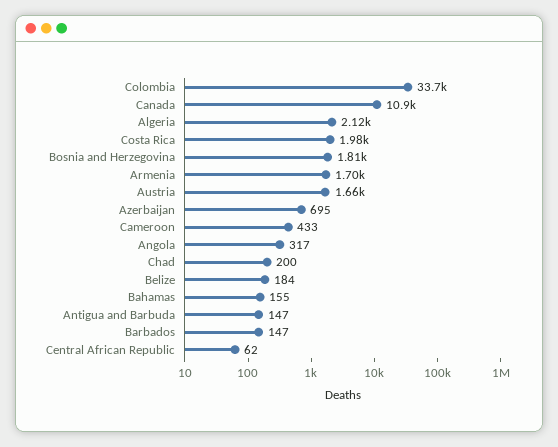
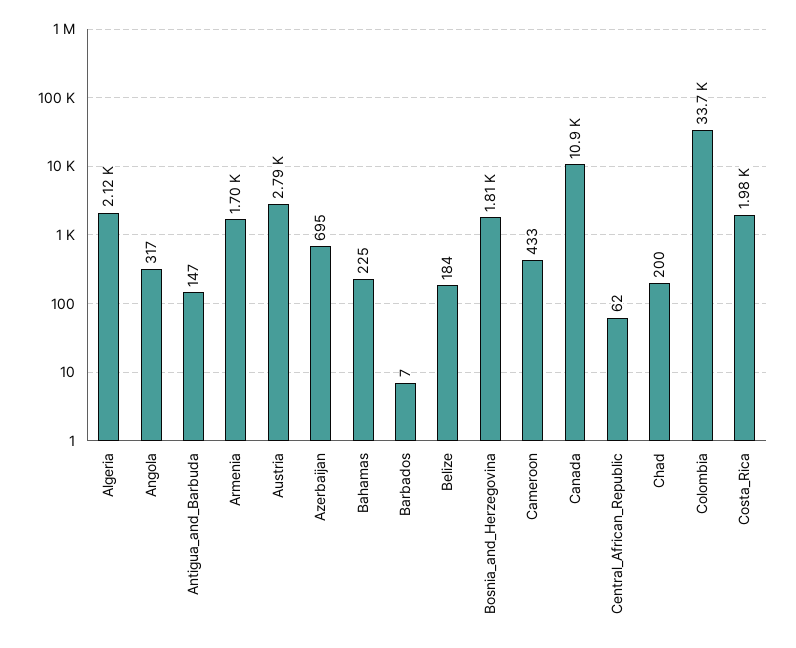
  {
    "Colombia": 33700,
    "Canada": 10900,
    "Algeria": 2120,
    "Costa Rica": 1980,
    "Bosnia and Herzegovina": 1810,
    "Armenia": 1700,
-   "Austria": 1660,
+   "Austria": 2790,
    "Azerbaijan": 695,
    "Cameroon": 433,
    "Angola": 317,
    "Chad": 200,
    "Belize": 184,
-   "Bahamas": 155,
+   "Bahamas": 225,
    "Antigua and Barbuda": 147,
-   "Barbados": 147,
+   "Barbados": 7,
    "Central African Republic": 62
  }

